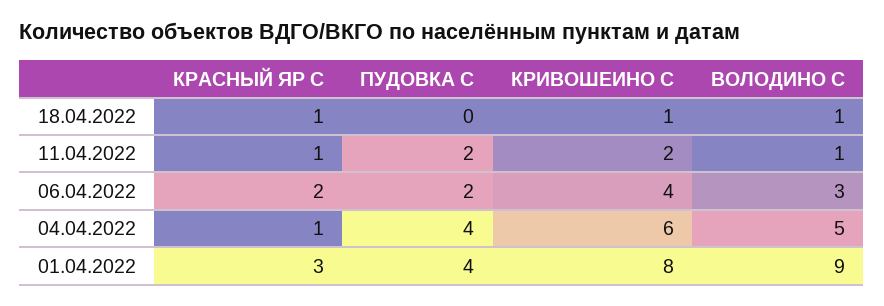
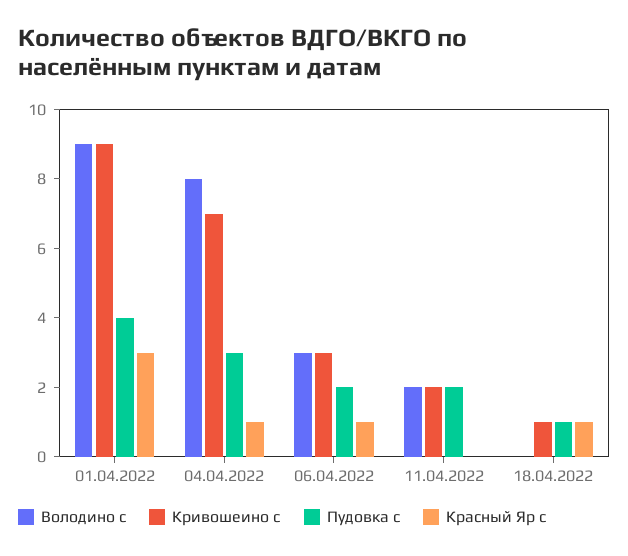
  {
    "КРАСНЫЙ ЯР С": {
      "18.04.2022": 1,
-     "11.04.2022": 1,
+     "11.04.2022": 0,
-     "06.04.2022": 2,
+     "06.04.2022": 1,
      "04.04.2022": 1,
      "01.04.2022": 3
    },
    "ПУДОВКА С": {
-     "18.04.2022": 0,
+     "18.04.2022": 1,
      "11.04.2022": 2,
      "06.04.2022": 2,
-     "04.04.2022": 4,
+     "04.04.2022": 3,
      "01.04.2022": 4
    },
    "КРИВОШЕИНО С": {
      "18.04.2022": 1,
      "11.04.2022": 2,
-     "06.04.2022": 4,
+     "06.04.2022": 3,
-     "04.04.2022": 6,
+     "04.04.2022": 7,
-     "01.04.2022": 8
+     "01.04.2022": 9
    },
    "ВОЛОДИНО С": {
-     "18.04.2022": 1,
+     "18.04.2022": 0,
-     "11.04.2022": 1,
+     "11.04.2022": 2,
      "06.04.2022": 3,
-     "04.04.2022": 5,
+     "04.04.2022": 8,
      "01.04.2022": 9
    }
  }

